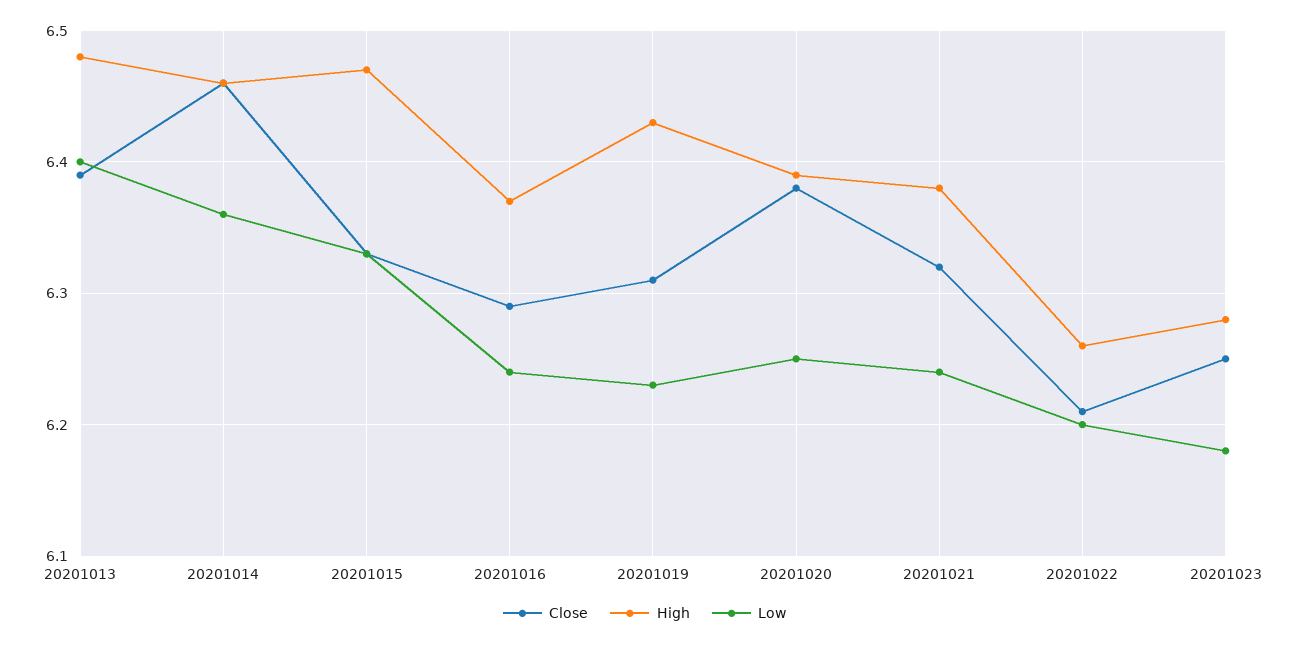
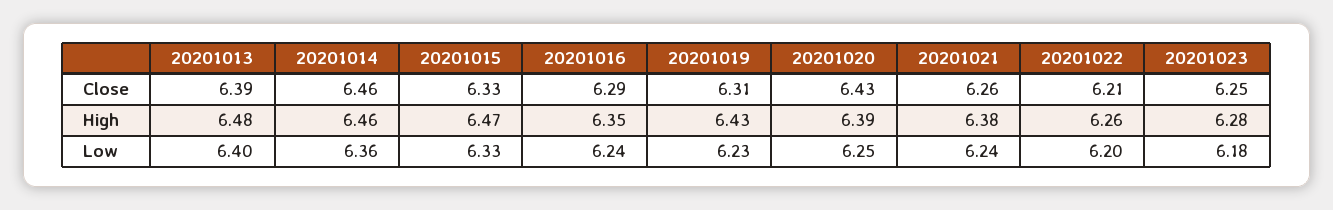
  {
    "Close": {
      "20201013": 6.39,
      "20201014": 6.46,
      "20201015": 6.33,
      "20201016": 6.29,
      "20201019": 6.31,
-     "20201020": 6.38,
+     "20201020": 6.43,
-     "20201021": 6.32,
+     "20201021": 6.26,
      "20201022": 6.21,
      "20201023": 6.25
    },
    "High": {
      "20201013": 6.48,
      "20201014": 6.46,
      "20201015": 6.47,
-     "20201016": 6.37,
+     "20201016": 6.35,
      "20201019": 6.43,
      "20201020": 6.39,
      "20201021": 6.38,
      "20201022": 6.26,
      "20201023": 6.28
    },
    "Low": {
      "20201013": 6.4,
      "20201014": 6.36,
      "20201015": 6.33,
      "20201016": 6.24,
      "20201019": 6.23,
      "20201020": 6.25,
      "20201021": 6.24,
      "20201022": 6.2,
      "20201023": 6.18
    }
  }

